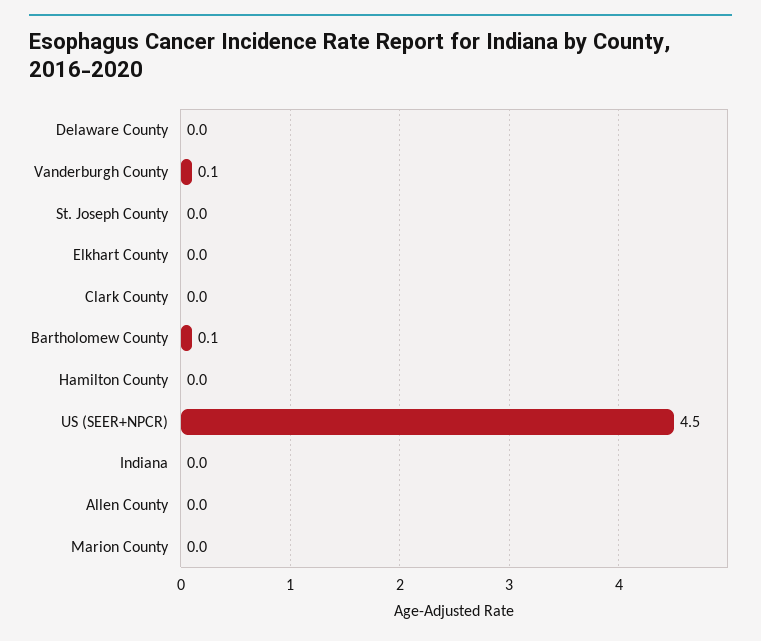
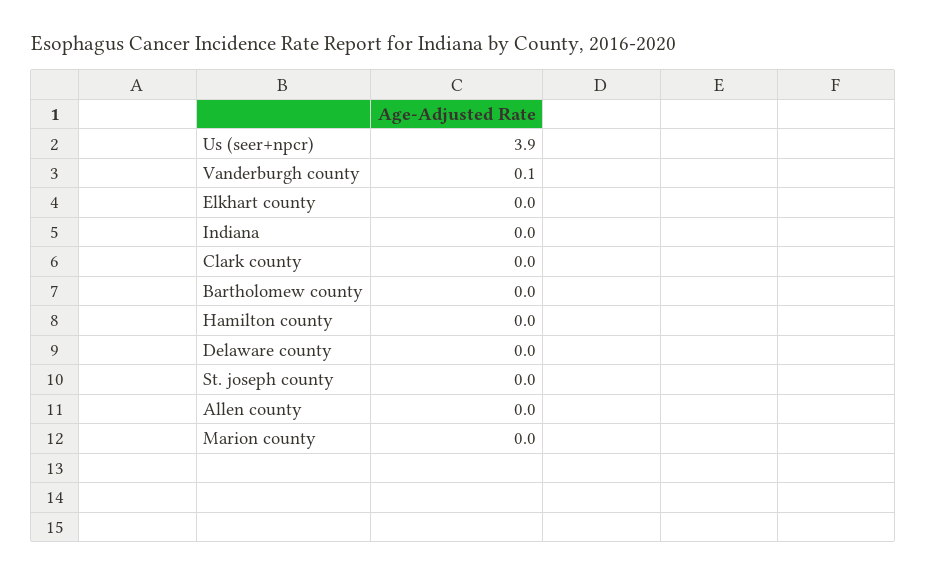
  {
    "Delaware County": 0,
    "Vanderburgh County": 0.1,
    "St. Joseph County": 0,
    "Elkhart County": 0,
    "Clark County": 0,
-   "Bartholomew County": 0.1,
+   "Bartholomew County": 0,
    "Hamilton County": 0,
-   "US (SEER+NPCR)": 4.5,
+   "US (SEER+NPCR)": 3.9,
    "Indiana": 0,
    "Allen County": 0,
    "Marion County": 0
  }

